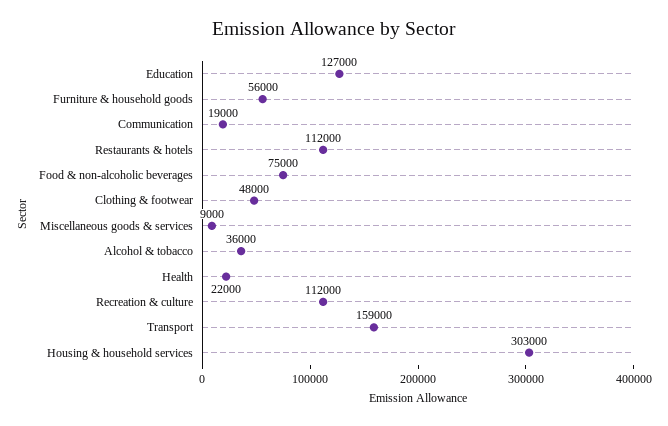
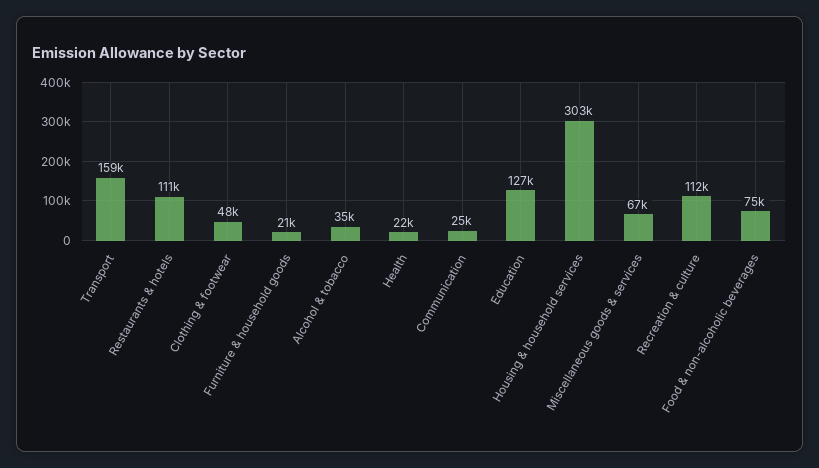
  {
    "Education": 127000,
-   "Furniture & household goods": 56000,
+   "Furniture & household goods": 21000,
-   "Communication": 19000,
+   "Communication": 25000,
-   "Restaurants & hotels": 112000,
+   "Restaurants & hotels": 111000,
    "Food & non-alcoholic beverages": 75000,
    "Clothing & footwear": 48000,
-   "Miscellaneous goods & services": 9000,
+   "Miscellaneous goods & services": 67000,
-   "Alcohol & tobacco": 36000,
+   "Alcohol & tobacco": 35000,
    "Health": 22000,
    "Recreation & culture": 112000,
    "Transport": 159000,
    "Housing & household services": 303000
  }

